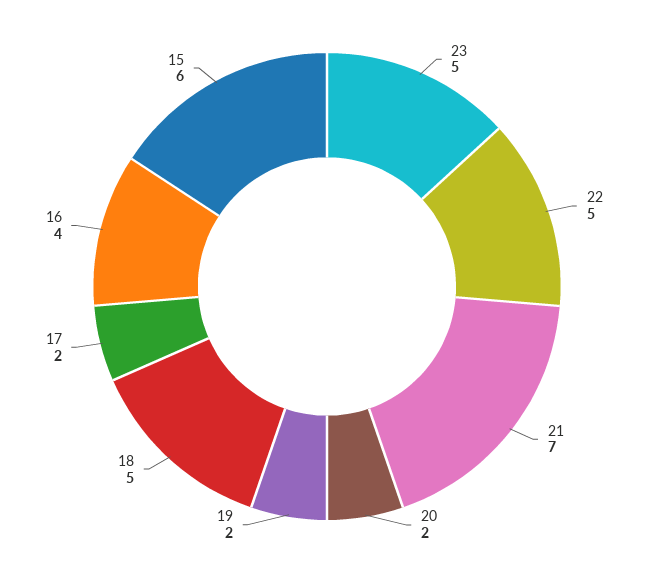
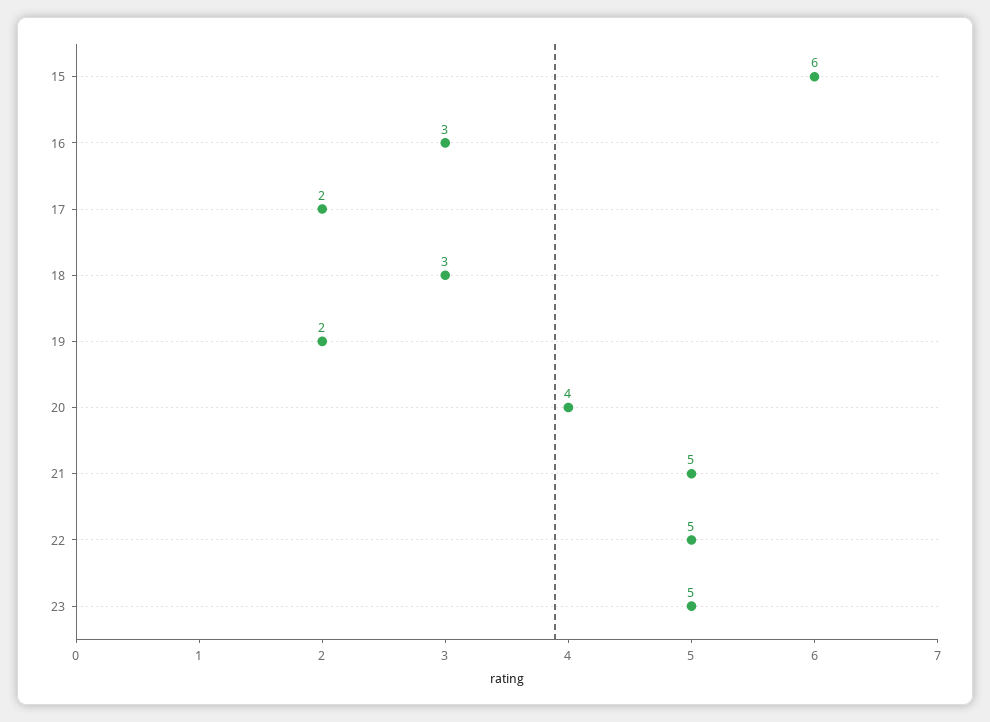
  {
    "23": 5,
    "22": 5,
-   "21": 7,
+   "21": 5,
-   "20": 2,
+   "20": 4,
    "19": 2,
-   "18": 5,
+   "18": 3,
    "17": 2,
-   "16": 4,
+   "16": 3,
    "15": 6
  }

